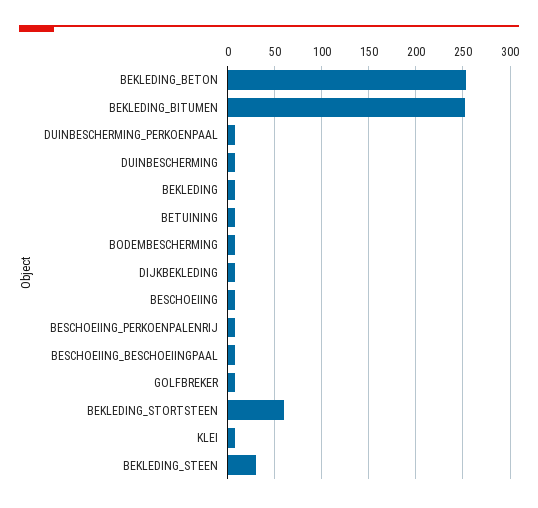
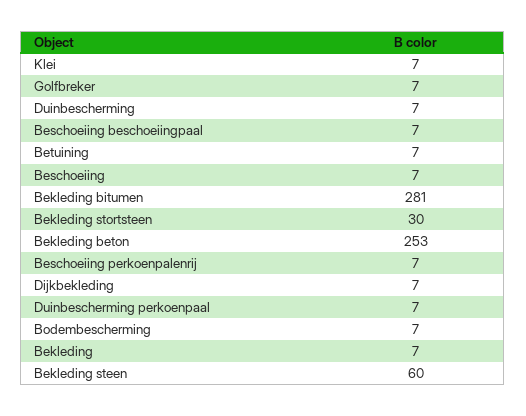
  {
    "BEKLEDING_BETON": 253,
-   "BEKLEDING_BITUMEN": 250,
+   "BEKLEDING_BITUMEN": 281,
    "DUINBESCHERMING_PERKOENPAAL": 7,
    "DUINBESCHERMING": 7,
    "BEKLEDING": 7,
    "BETUINING": 7,
    "BODEMBESCHERMING": 7,
    "DIJKBEKLEDING": 7,
    "BESCHOEIING": 7,
    "BESCHOEIING_PERKOENPALENRIJ": 7,
    "BESCHOEIING_BESCHOEIINGPAAL": 7,
    "GOLFBREKER": 7,
-   "BEKLEDING_STORTSTEEN": 60,
+   "BEKLEDING_STORTSTEEN": 30,
    "KLEI": 7,
-   "BEKLEDING_STEEN": 30
+   "BEKLEDING_STEEN": 60
  }

